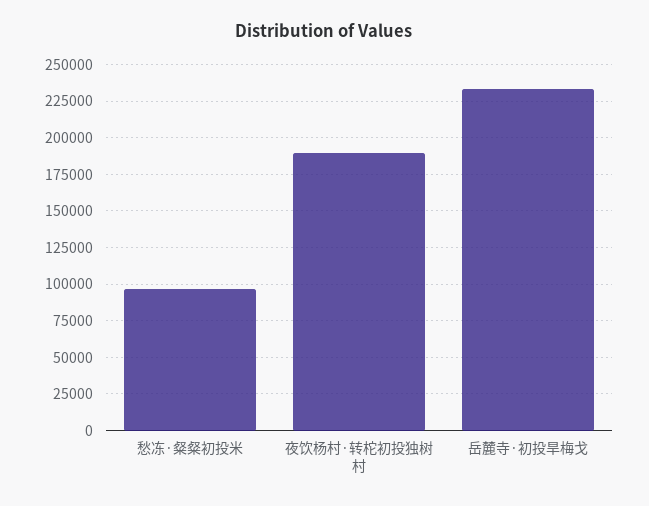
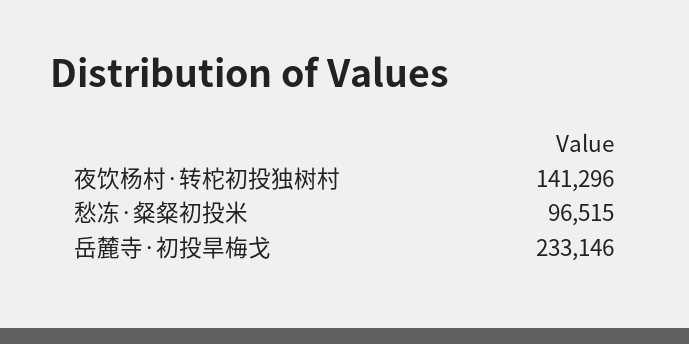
  {
    "愁冻·粲粲初投米": 96515,
-   "夜饮杨村·转柁初投独树村": 190000,
+   "夜饮杨村·转柁初投独树村": 141296,
    "岳麓寺·初投旱梅戈": 233146
  }

